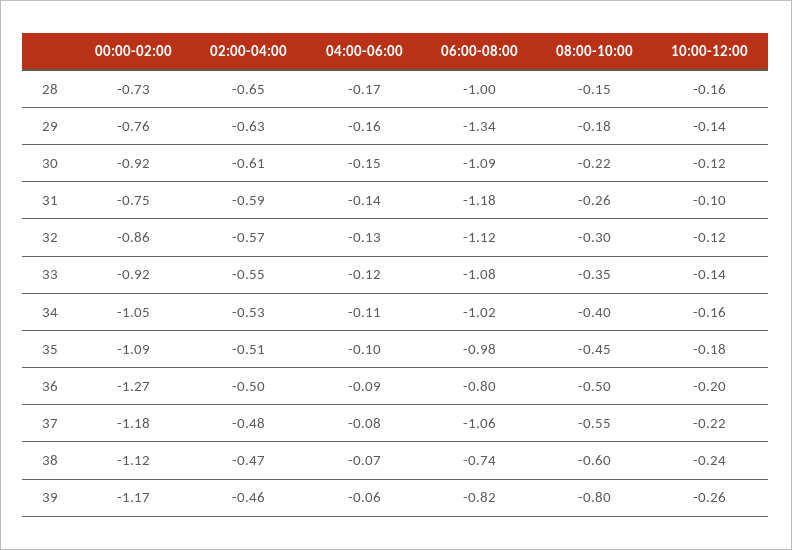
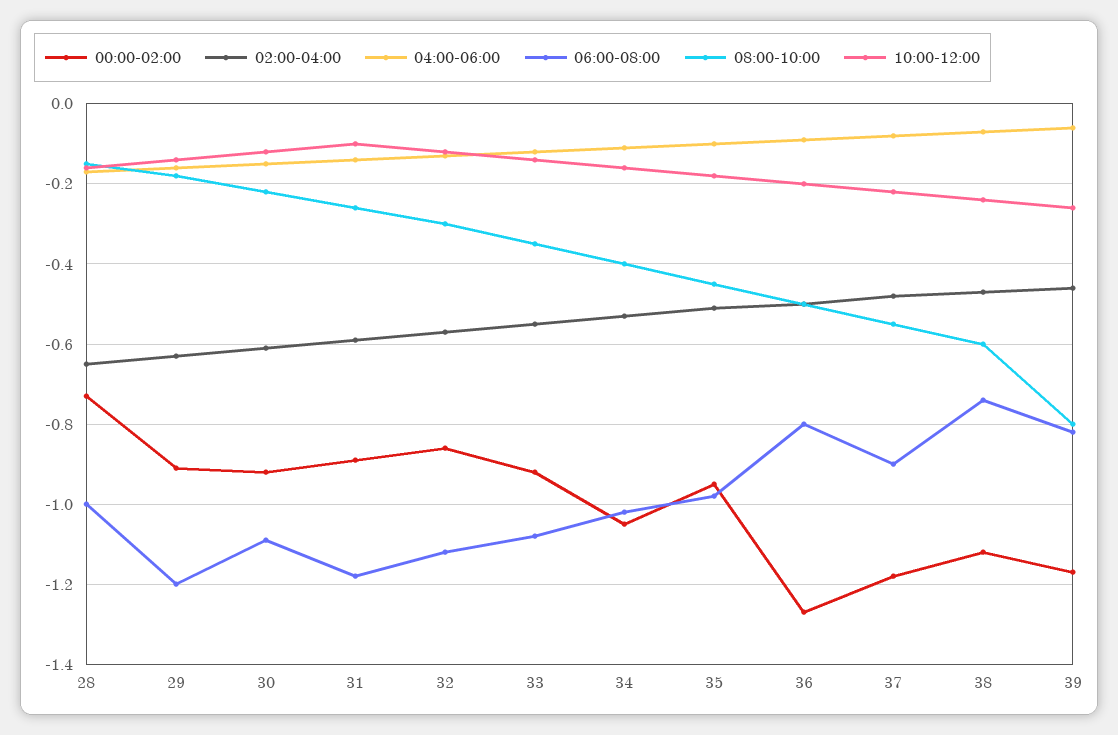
  {
    "00:00-02:00": {
      "28": -0.73,
-     "29": -0.76,
+     "29": -0.9,
      "30": -0.92,
-     "31": -0.75,
+     "31": -0.9,
      "32": -0.86,
      "33": -0.92,
      "34": -1.05,
-     "35": -1.09,
+     "35": -0.95,
      "36": -1.27,
      "37": -1.18,
      "38": -1.12,
      "39": -1.17
    },
    "02:00-04:00": {
      "28": -0.65,
      "29": -0.63,
      "30": -0.61,
      "31": -0.59,
      "32": -0.57,
      "33": -0.55,
      "34": -0.53,
      "35": -0.51,
      "36": -0.5,
      "37": -0.48,
      "38": -0.47,
      "39": -0.46
    },
    "04:00-06:00": {
      "28": -0.17,
      "29": -0.16,
      "30": -0.15,
      "31": -0.14,
      "32": -0.13,
      "33": -0.12,
      "34": -0.11,
      "35": -0.1,
      "36": -0.09,
      "37": -0.08,
      "38": -0.07,
      "39": -0.06
    },
    "06:00-08:00": {
      "28": -1,
-     "29": -1.34,
+     "29": -1.2,
      "30": -1.09,
      "31": -1.18,
      "32": -1.12,
      "33": -1.08,
      "34": -1.02,
      "35": -0.98,
      "36": -0.8,
-     "37": -1.06,
+     "37": -0.9,
      "38": -0.74,
      "39": -0.82
    },
    "08:00-10:00": {
      "28": -0.15,
      "29": -0.18,
      "30": -0.22,
      "31": -0.26,
      "32": -0.3,
      "33": -0.35,
      "34": -0.4,
      "35": -0.45,
      "36": -0.5,
      "37": -0.55,
      "38": -0.6,
      "39": -0.8
    },
    "10:00-12:00": {
      "28": -0.16,
      "29": -0.14,
      "30": -0.12,
      "31": -0.1,
      "32": -0.12,
      "33": -0.14,
      "34": -0.16,
      "35": -0.18,
      "36": -0.2,
      "37": -0.22,
      "38": -0.24,
      "39": -0.26
    }
  }

